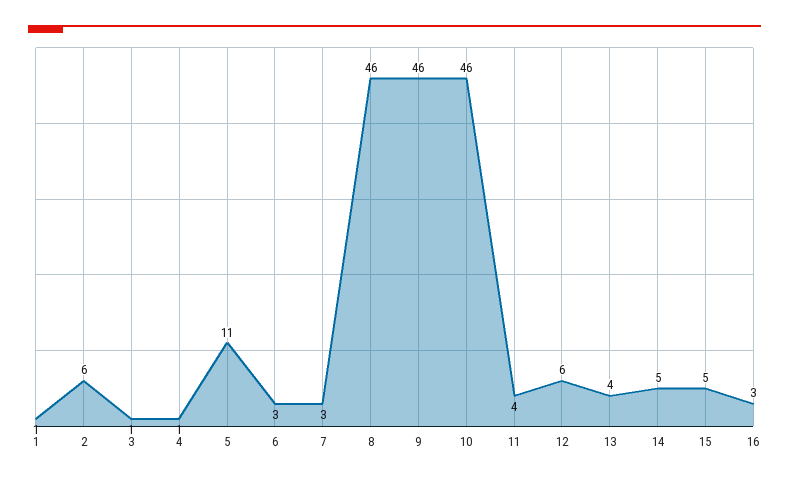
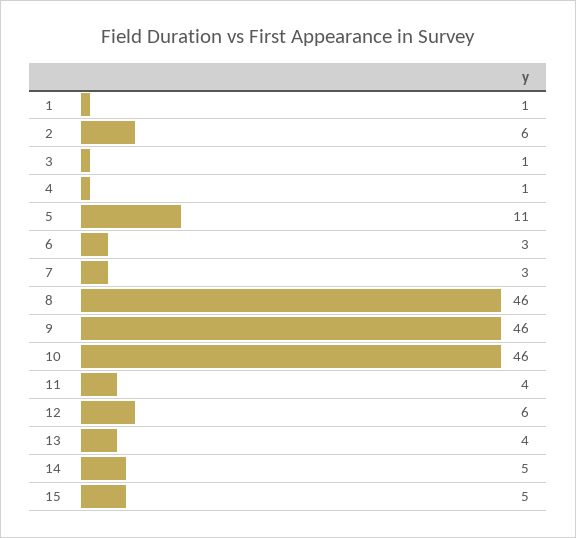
  {
    "1": 1,
    "2": 6,
    "3": 1,
    "4": 1,
    "5": 11,
    "6": 3,
    "7": 3,
    "8": 46,
    "9": 46,
    "10": 46,
    "11": 4,
    "12": 6,
    "13": 4,
    "14": 5,
-   "15": 5,
+   "15": 5
-   "16": 3
  }

